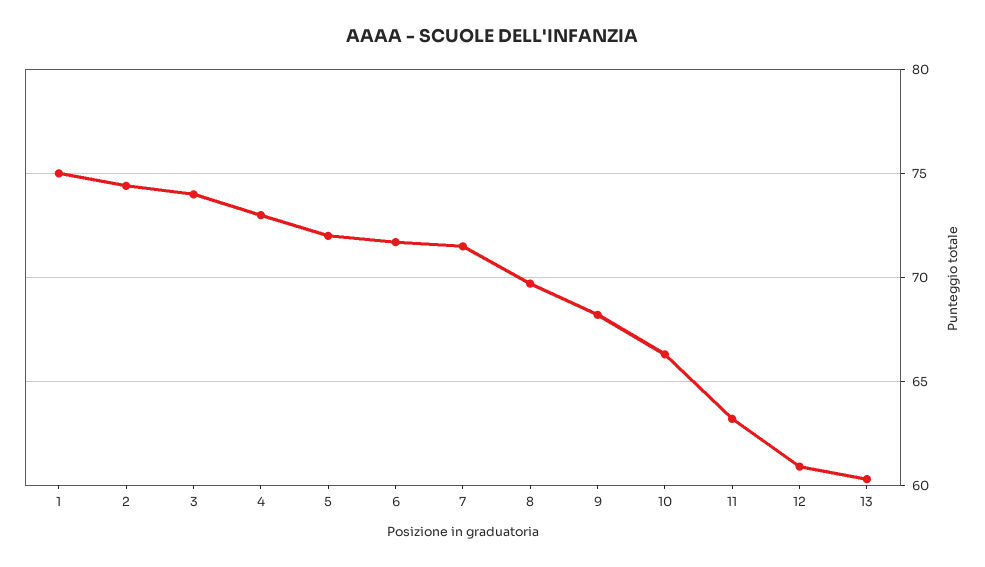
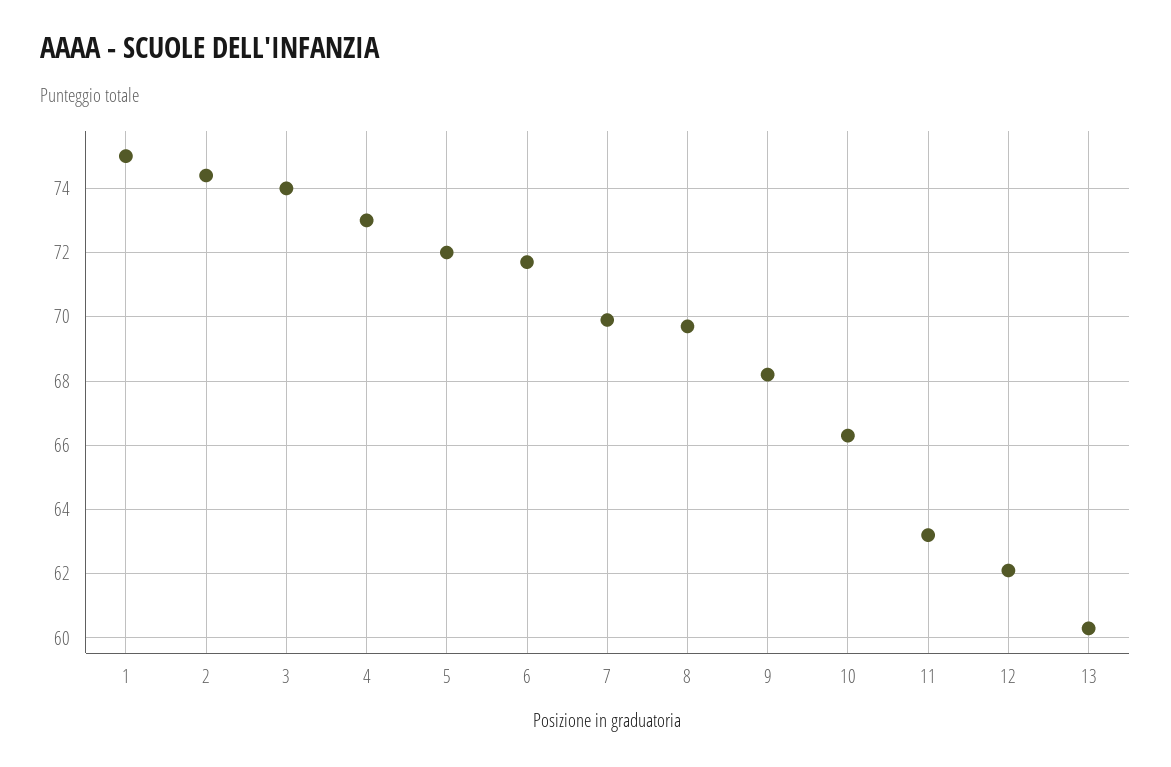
  {
    "1": 75,
    "2": 74.5,
    "3": 74,
    "4": 73,
    "5": 72,
    "6": 71.5,
-   "7": 71.5,
+   "7": 70,
    "8": 69.5,
    "9": 68,
    "10": 66.5,
    "11": 63,
-   "12": 61,
+   "12": 62,
    "13": 60.5
  }

